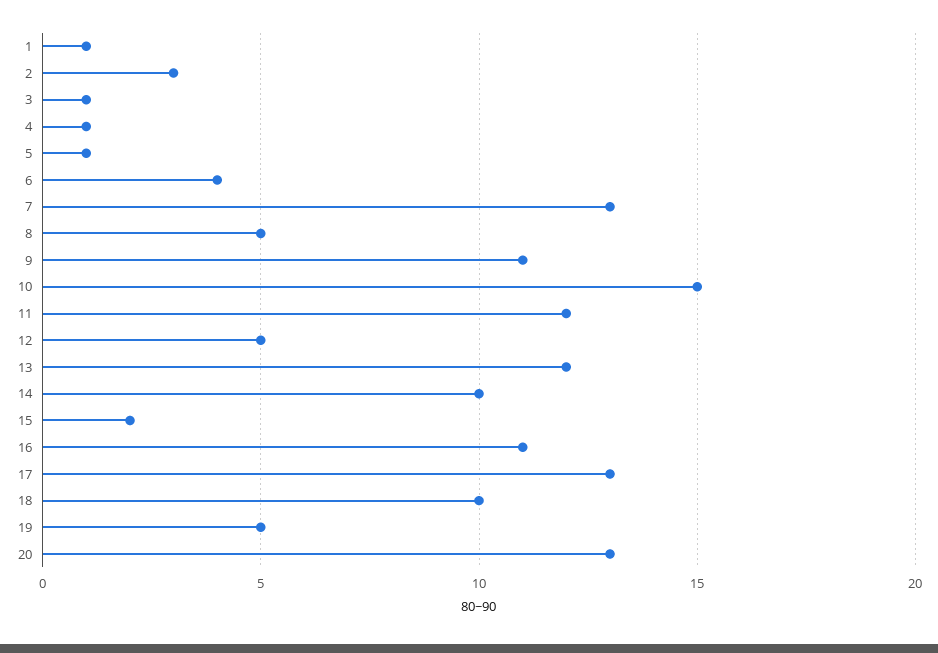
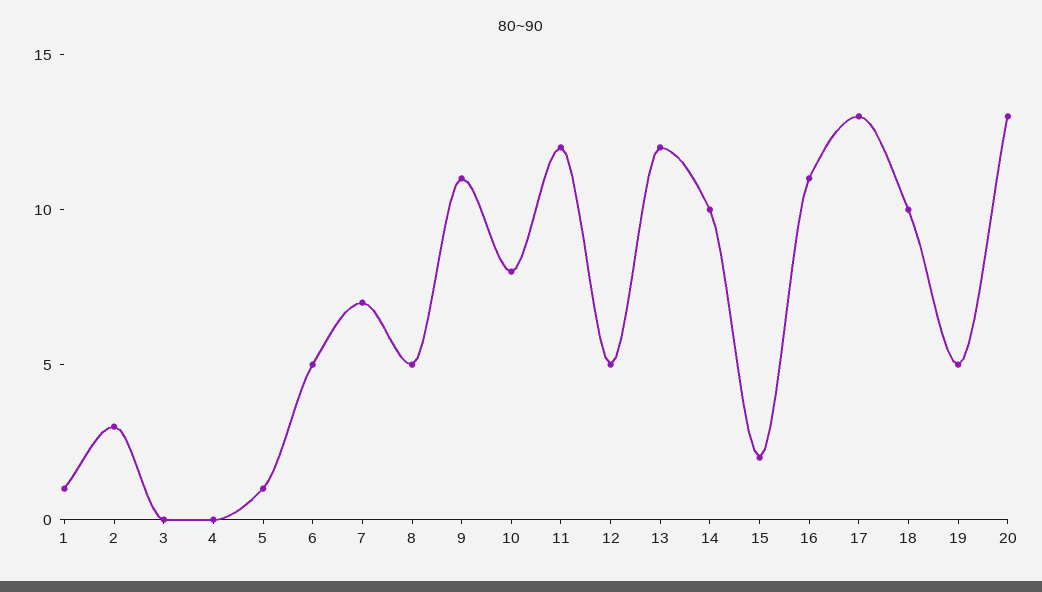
  {
    "1": 1,
    "2": 3,
-   "3": 1,
+   "3": 0,
-   "4": 1,
+   "4": 0,
    "5": 1,
-   "6": 4,
+   "6": 5,
-   "7": 13,
+   "7": 7,
    "8": 5,
    "9": 11,
-   "10": 15,
+   "10": 8,
    "11": 12,
    "12": 5,
    "13": 12,
    "14": 10,
    "15": 2,
    "16": 11,
    "17": 13,
    "18": 10,
    "19": 5,
    "20": 13
  }

